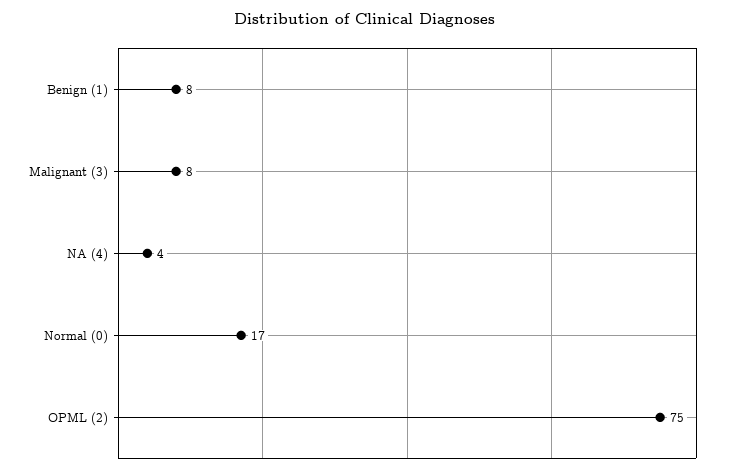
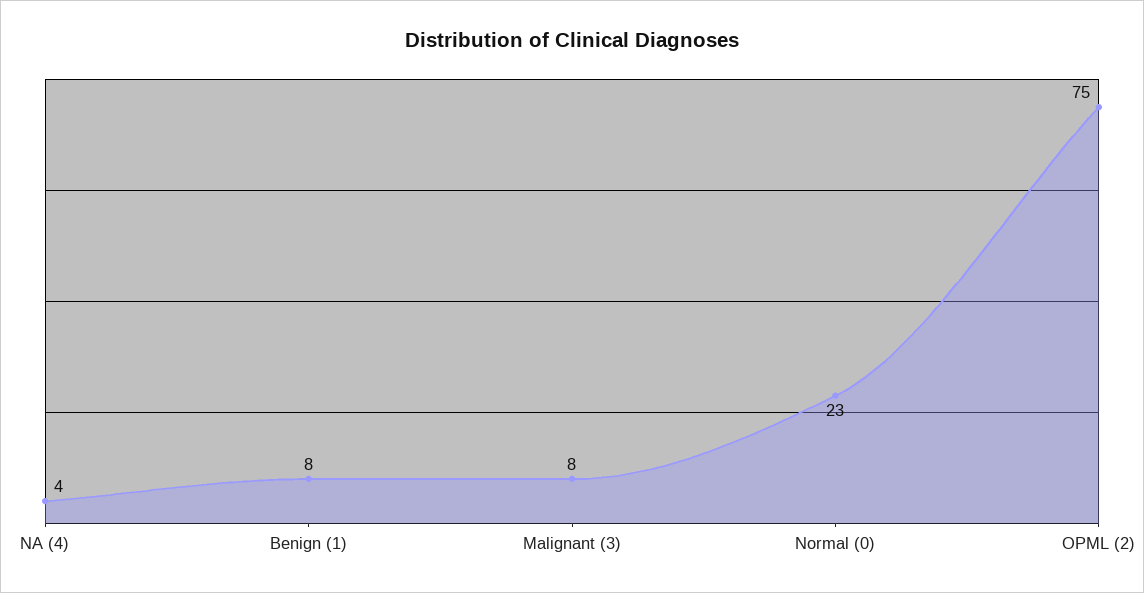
  {
    "Benign (1)": 8,
    "Malignant (3)": 8,
    "NA (4)": 4,
-   "Normal (0)": 17,
+   "Normal (0)": 23,
    "OPML (2)": 75
  }

